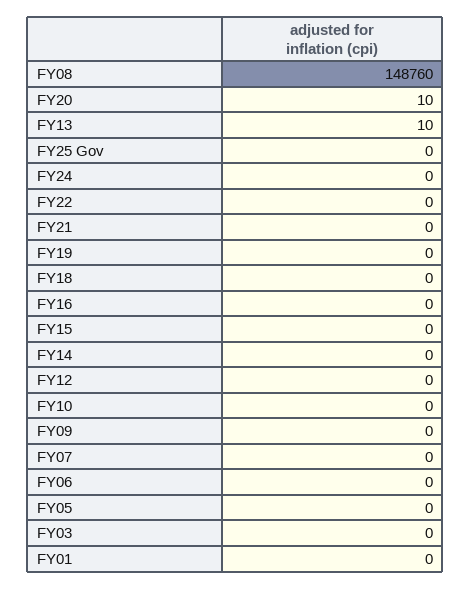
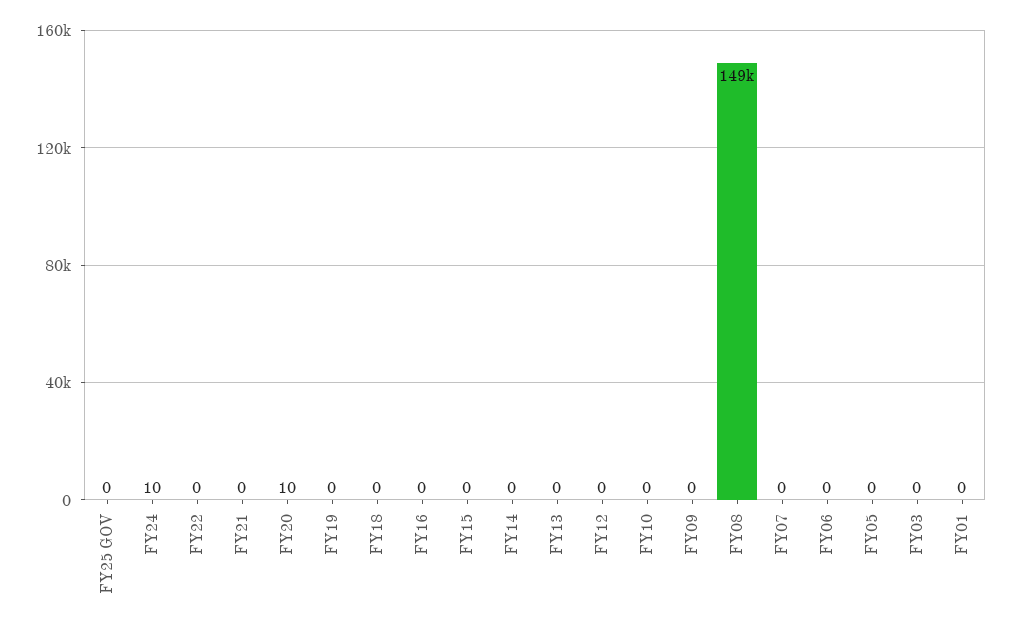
  {
    "FY08": 148760,
    "FY20": 10,
-   "FY13": 10,
+   "FY13": 0,
    "FY25 Gov": 0,
-   "FY24": 0,
+   "FY24": 10,
    "FY22": 0,
    "FY21": 0,
    "FY19": 0,
    "FY18": 0,
    "FY16": 0,
    "FY15": 0,
    "FY14": 0,
    "FY12": 0,
    "FY10": 0,
    "FY09": 0,
    "FY07": 0,
    "FY06": 0,
    "FY05": 0,
    "FY03": 0,
    "FY01": 0
  }

